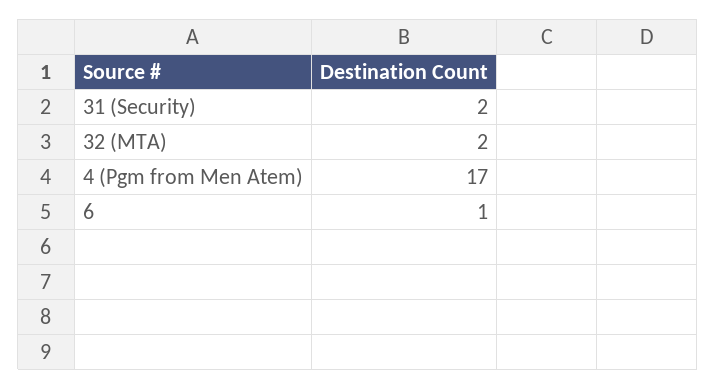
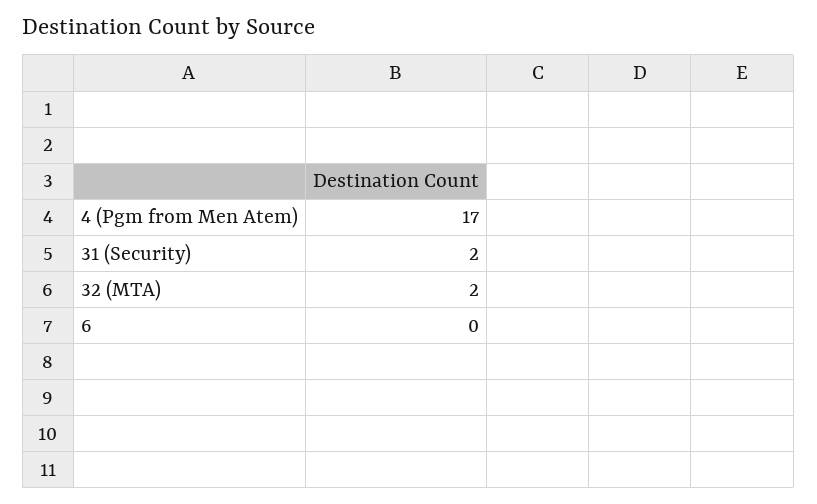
  {
    "31 (Security)": 2,
    "32 (MTA)": 2,
    "4 (Pgm from Men Atem)": 17,
-   "6": 1
+   "6": 0
  }

